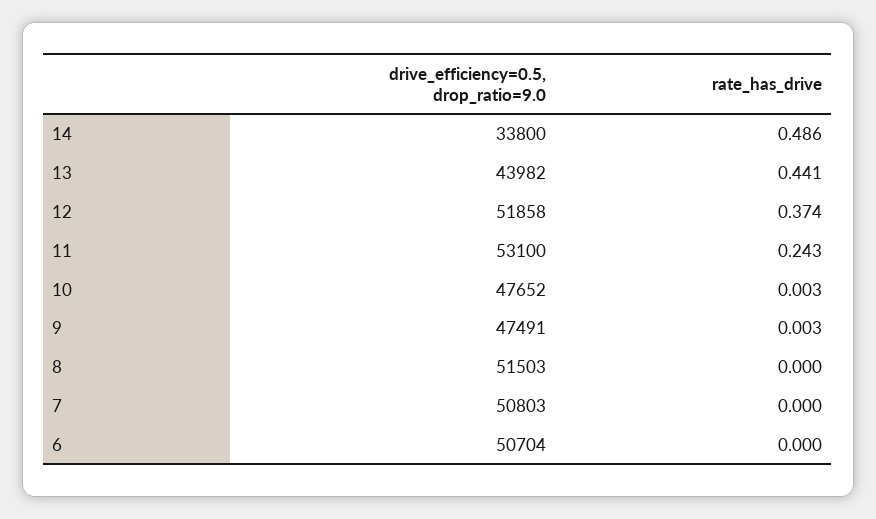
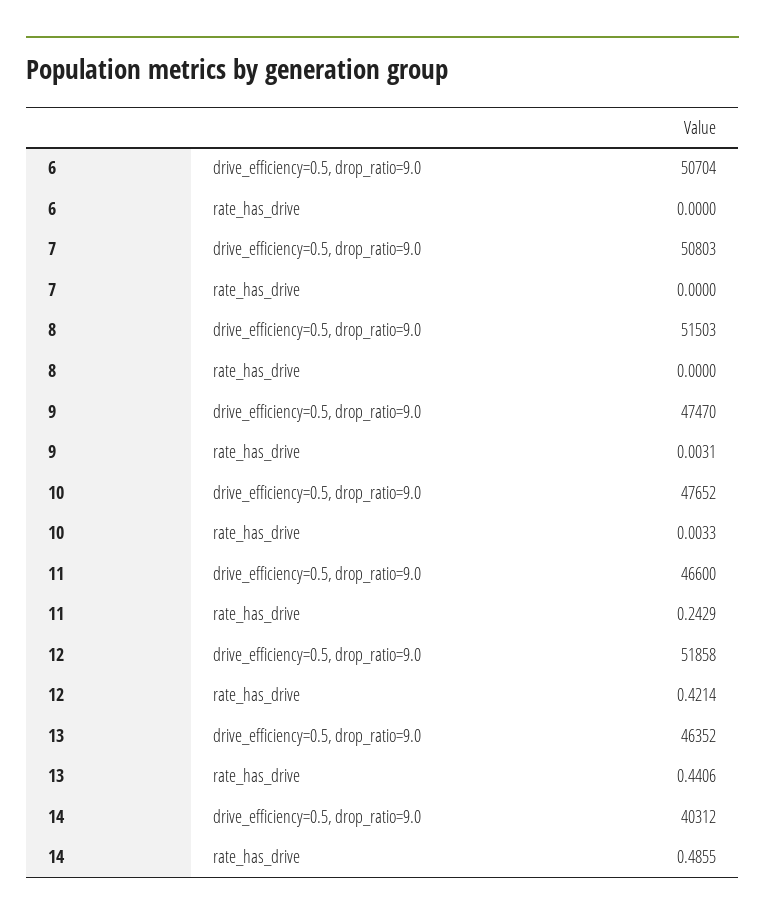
  {
    "drive_efficiency=0.5, drop_ratio=9.0": {
-     "14": 33800,
+     "14": 40312,
-     "13": 43982,
+     "13": 46352,
      "12": 51858,
-     "11": 53100,
+     "11": 46600,
      "10": 47652,
-     "9": 47491,
+     "9": 47470,
      "8": 51503,
      "7": 50803,
      "6": 50704
    },
    "rate_has_drive": {
      "14": 0.4855,
      "13": 0.4406,
-     "12": 0.374,
+     "12": 0.4214,
      "11": 0.2429,
      "10": 0.0033,
      "9": 0.0031,
      "8": 0,
      "7": 0,
      "6": 0
    }
  }

